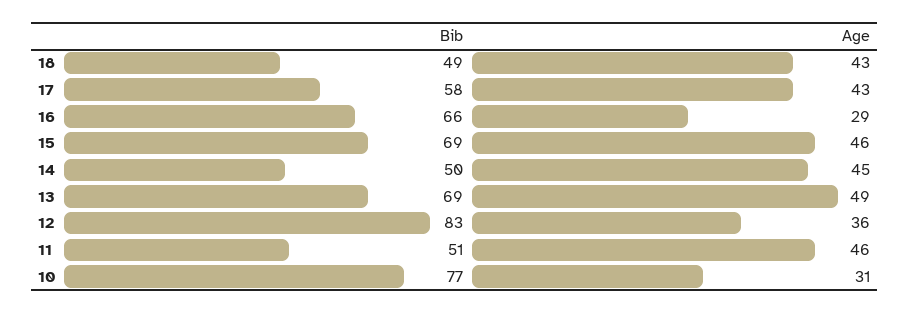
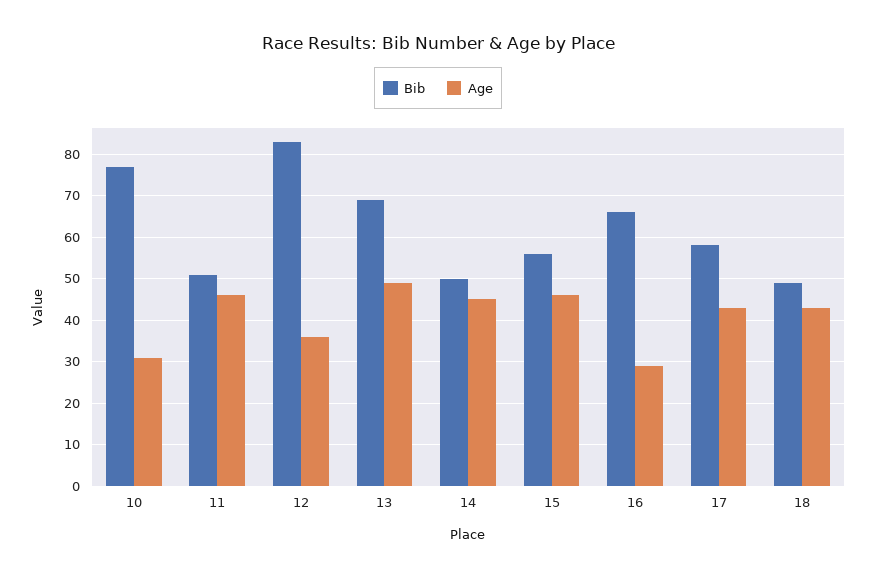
  {
    "Bib": {
      "18": 49,
      "17": 58,
      "16": 66,
-     "15": 69,
+     "15": 55,
      "14": 50,
      "13": 69,
      "12": 83,
      "11": 51,
      "10": 77
    },
    "Age": {
      "18": 43,
      "17": 43,
      "16": 29,
      "15": 46,
      "14": 45,
      "13": 49,
      "12": 36,
      "11": 46,
      "10": 31
    }
  }

